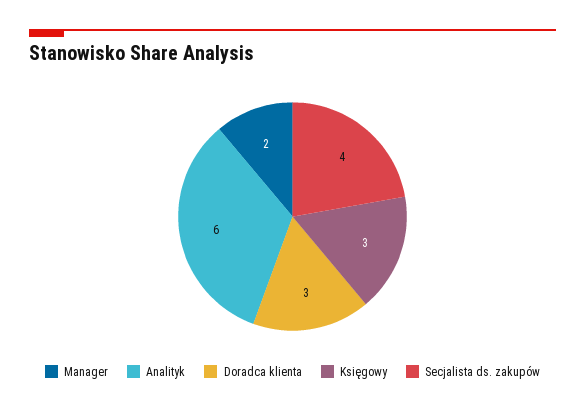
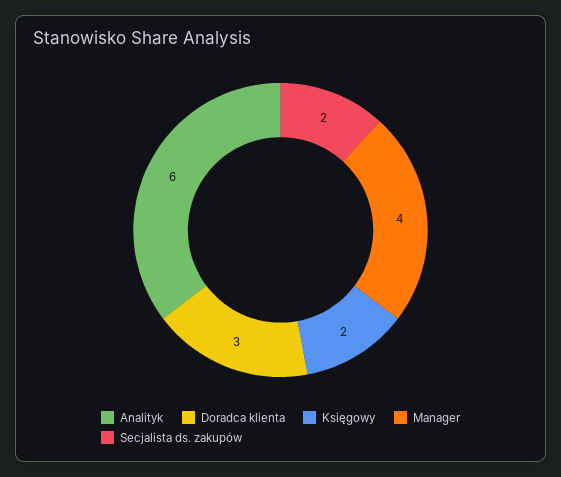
  {
-   "Manager": 2,
+   "Manager": 4,
    "Analityk": 6,
    "Doradca klienta": 3,
-   "Księgowy": 3,
+   "Księgowy": 2,
-   "Secjalista ds. zakupów": 4
+   "Secjalista ds. zakupów": 2
  }

